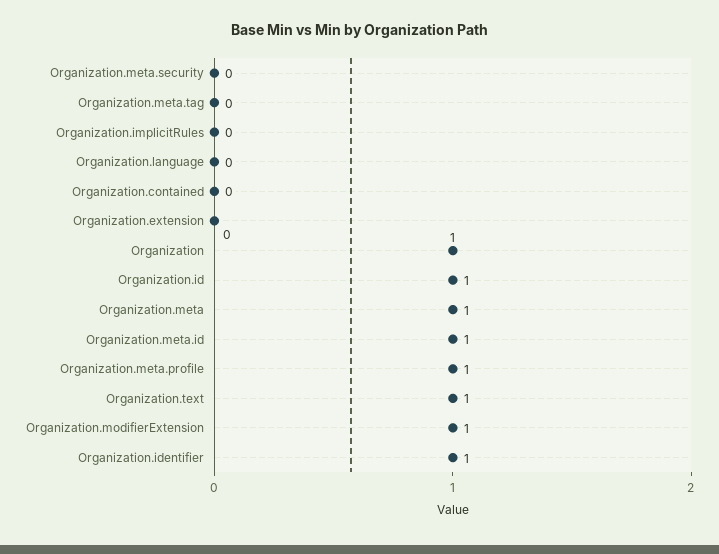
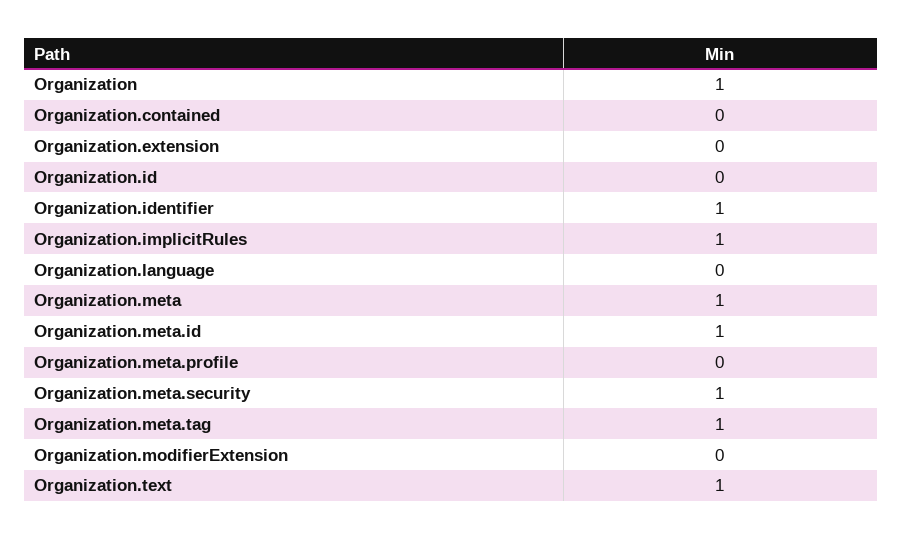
  {
-   "Organization.meta.security": 0,
+   "Organization.meta.security": 1,
-   "Organization.meta.tag": 0,
+   "Organization.meta.tag": 1,
-   "Organization.implicitRules": 0,
+   "Organization.implicitRules": 1,
    "Organization.language": 0,
    "Organization.contained": 0,
    "Organization.extension": 0,
    "Organization": 1,
-   "Organization.id": 1,
+   "Organization.id": 0,
    "Organization.meta": 1,
    "Organization.meta.id": 1,
-   "Organization.meta.profile": 1,
+   "Organization.meta.profile": 0,
    "Organization.text": 1,
-   "Organization.modifierExtension": 1,
+   "Organization.modifierExtension": 0,
    "Organization.identifier": 1
  }

